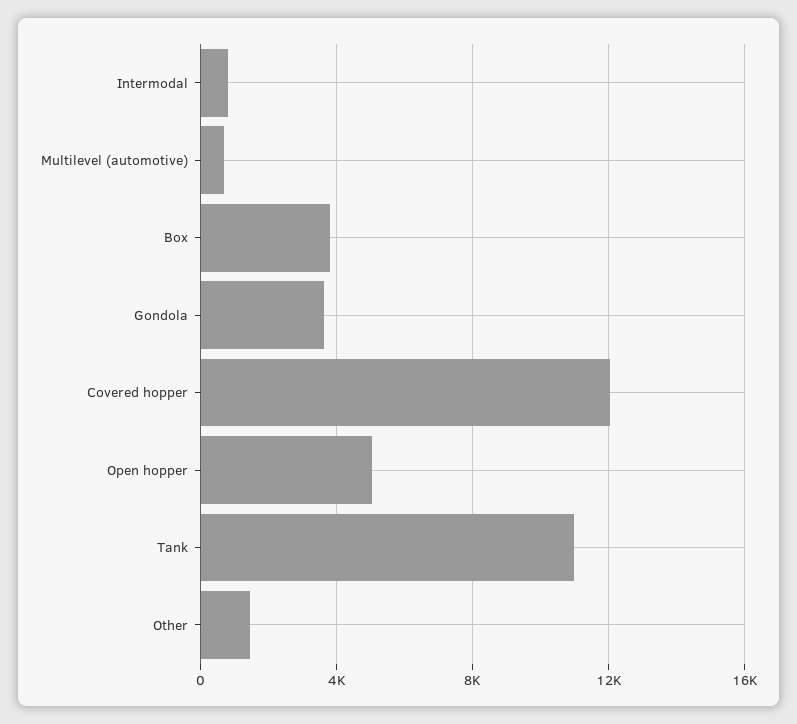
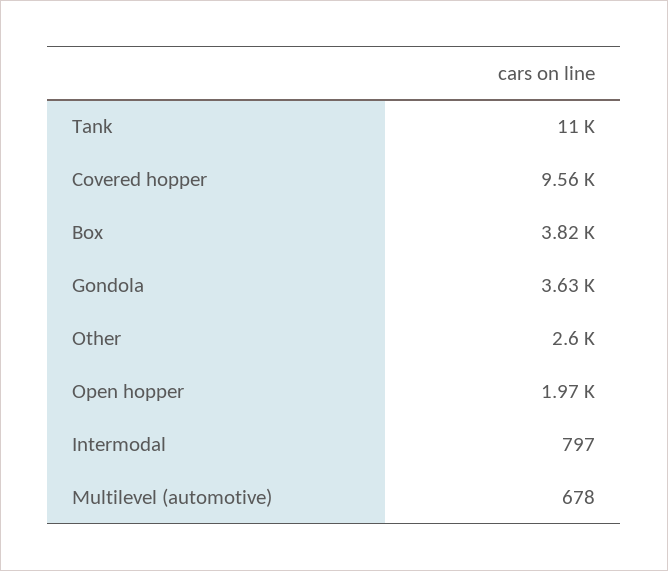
  {
    "Intermodal": 797,
    "Multilevel (automotive)": 678,
    "Box": 3820,
    "Gondola": 3630,
-   "Covered hopper": 12000,
+   "Covered hopper": 9560,
-   "Open hopper": 5000,
+   "Open hopper": 1970,
    "Tank": 11000,
-   "Other": 1500
+   "Other": 2600
  }

